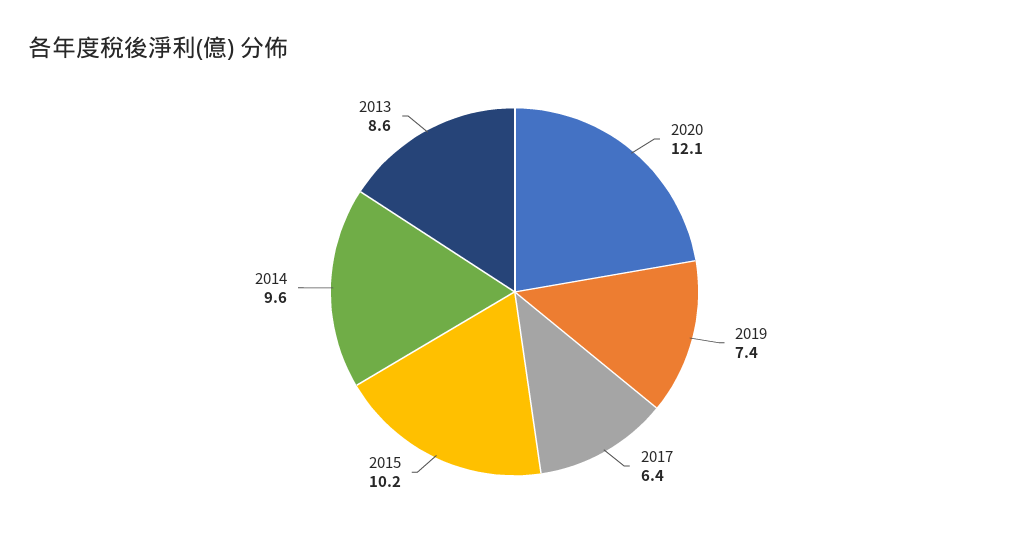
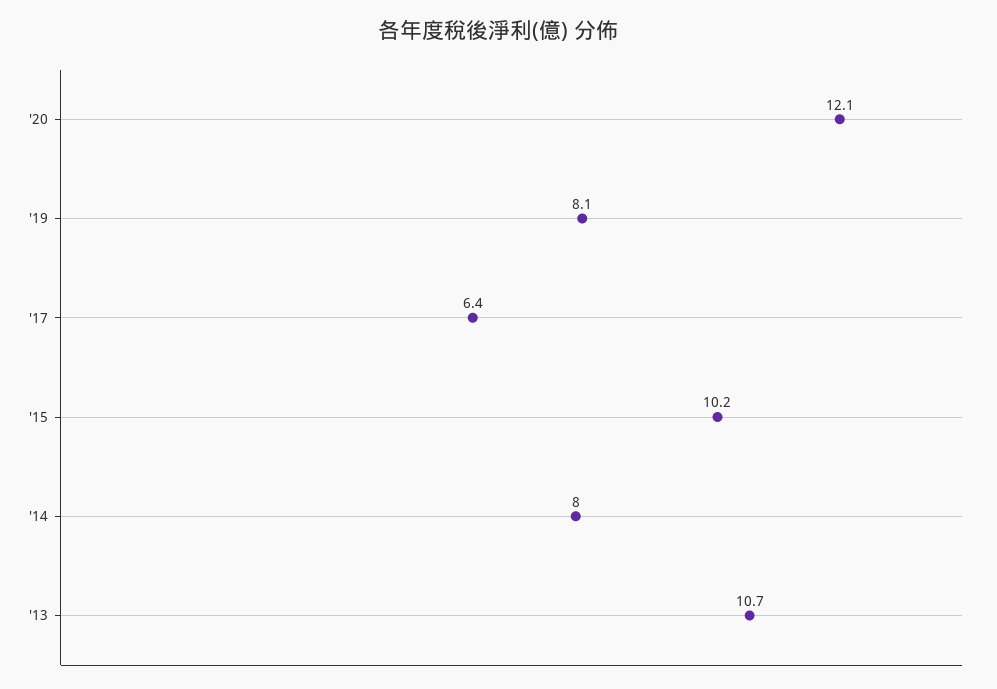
  {
    "2020": 12.1,
-   "2019": 7.4,
+   "2019": 8.1,
    "2017": 6.4,
    "2015": 10.2,
-   "2014": 9.6,
+   "2014": 8,
-   "2013": 8.6
+   "2013": 10.7
  }

